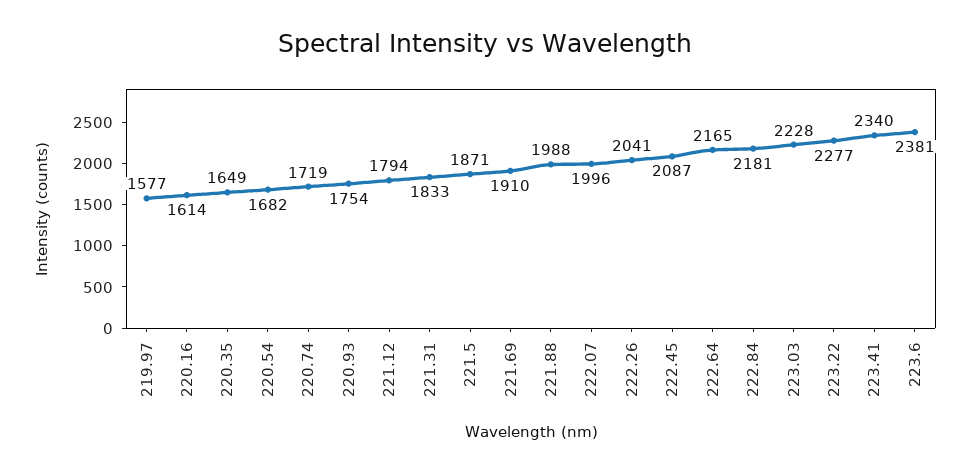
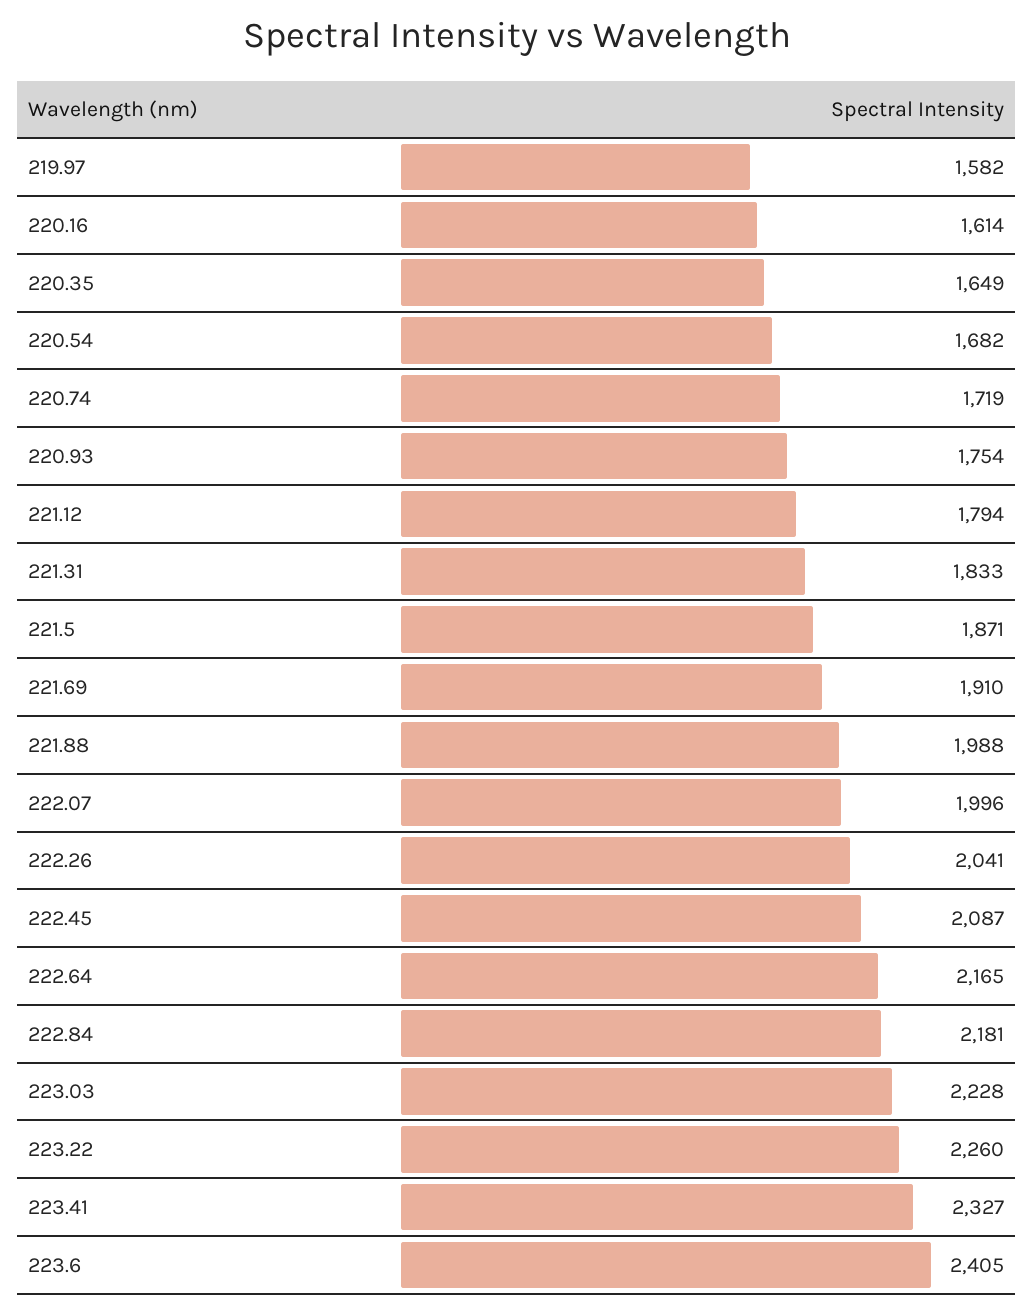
  {
-   "219.97": 1577,
+   "219.97": 1582,
    "220.16": 1614,
    "220.35": 1649,
    "220.54": 1682,
    "220.74": 1719,
    "220.93": 1754,
    "221.12": 1794,
    "221.31": 1833,
    "221.5": 1871,
    "221.69": 1910,
    "221.88": 1988,
    "222.07": 1996,
    "222.26": 2041,
    "222.45": 2087,
    "222.64": 2165,
    "222.84": 2181,
    "223.03": 2228,
-   "223.22": 2277,
+   "223.22": 2260,
-   "223.41": 2340,
+   "223.41": 2327,
-   "223.6": 2381
+   "223.6": 2405
  }

